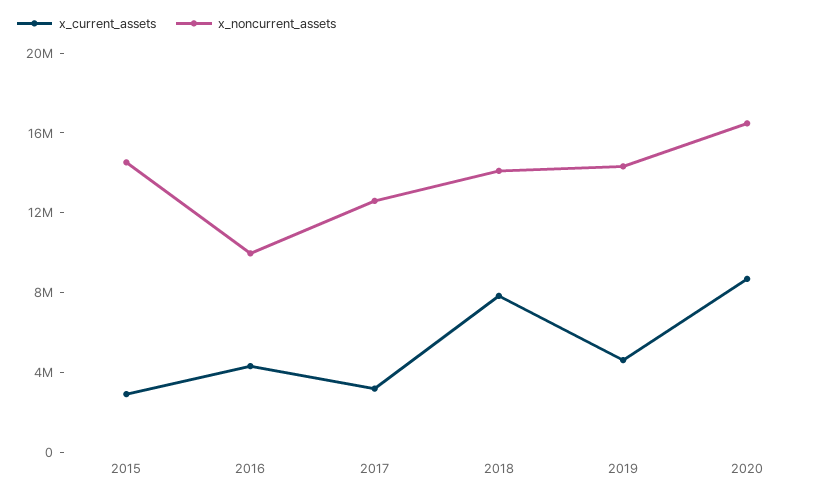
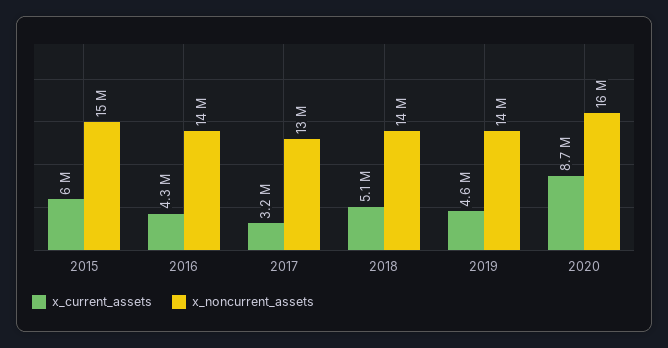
  {
    "x_current_assets": {
-     "2015": 3000000,
+     "2015": 6000000,
      "2016": 4300000,
      "2017": 3200000,
-     "2018": 8000000,
+     "2018": 5100000,
      "2019": 4600000,
      "2020": 8700000
    },
    "x_noncurrent_assets": {
      "2015": 15000000,
-     "2016": 10000000,
+     "2016": 14000000,
      "2017": 13000000,
      "2018": 14000000,
      "2019": 14000000,
      "2020": 16000000
    }
  }

